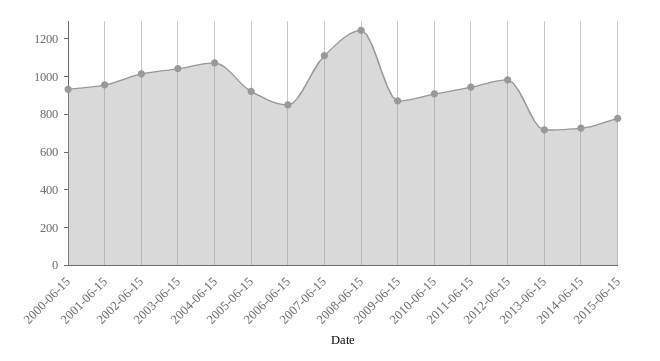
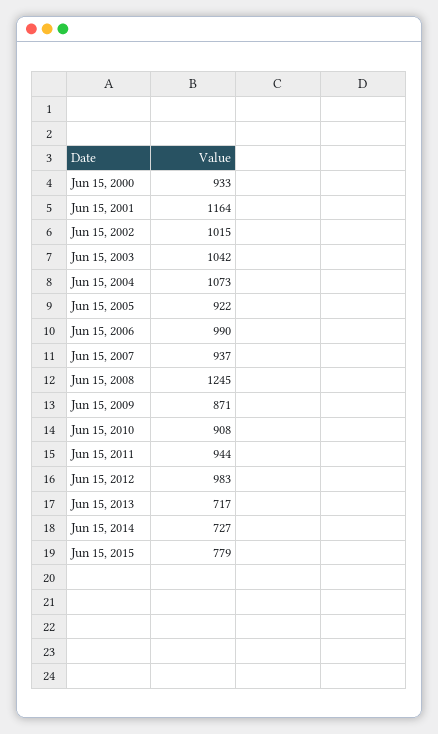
  {
    "2000-06-15": 933,
-   "2001-06-15": 950,
+   "2001-06-15": 1164,
    "2002-06-15": 1015,
    "2003-06-15": 1042,
    "2004-06-15": 1073,
    "2005-06-15": 922,
-   "2006-06-15": 850,
+   "2006-06-15": 990,
-   "2007-06-15": 1100,
+   "2007-06-15": 937,
    "2008-06-15": 1245,
    "2009-06-15": 871,
    "2010-06-15": 908,
    "2011-06-15": 944,
    "2012-06-15": 983,
    "2013-06-15": 717,
    "2014-06-15": 727,
    "2015-06-15": 779
  }

